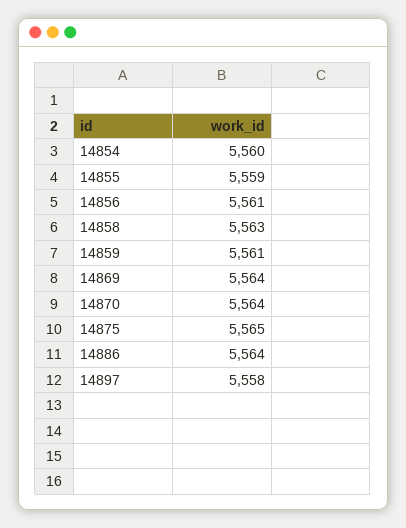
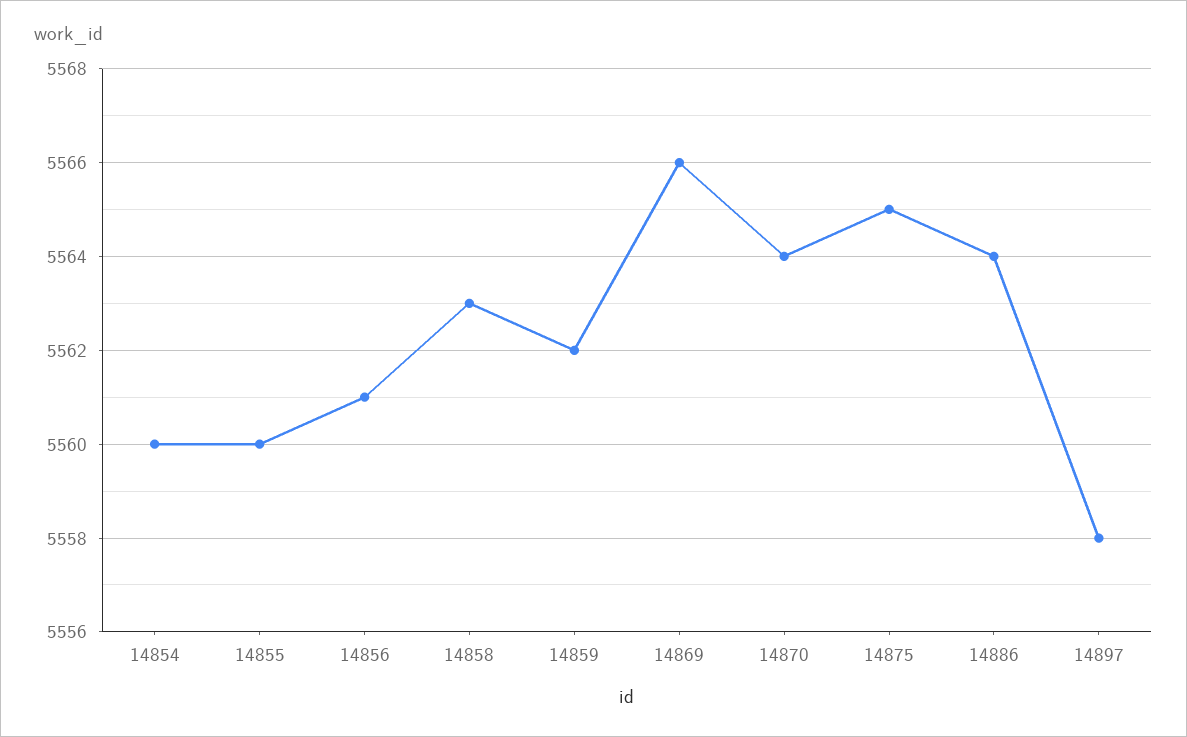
  {
    "14854": 5560,
-   "14855": 5559,
+   "14855": 5560,
    "14856": 5561,
    "14858": 5563,
-   "14859": 5561,
+   "14859": 5562,
-   "14869": 5564,
+   "14869": 5566,
    "14870": 5564,
    "14875": 5565,
    "14886": 5564,
    "14897": 5558
  }

